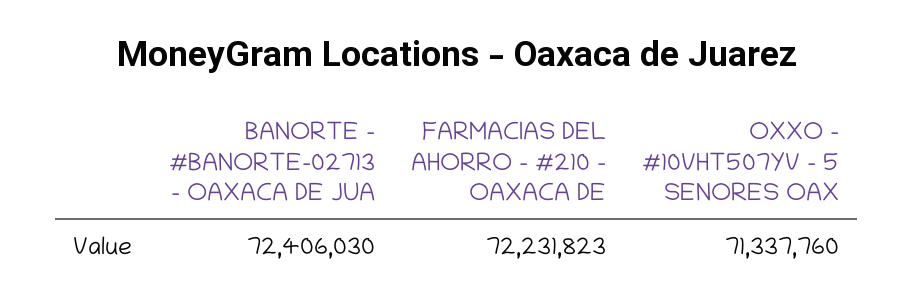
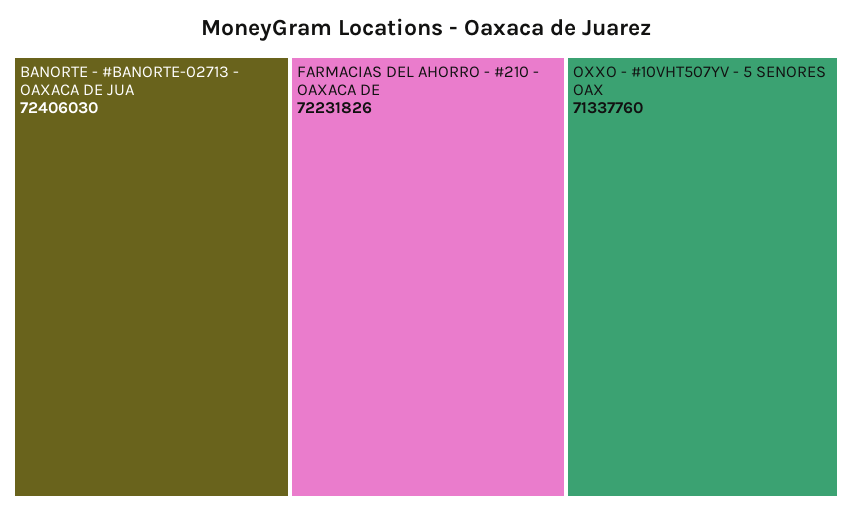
  {
    "BANORTE - #BANORTE-02713 - OAXACA DE JUA": 72406030,
-   "FARMACIAS DEL AHORRO - #210 - OAXACA DE": 72231823,
+   "FARMACIAS DEL AHORRO - #210 - OAXACA DE": 72231826,
    "OXXO - #10VHT507YV - 5 SENORES OAX": 71337760
  }

